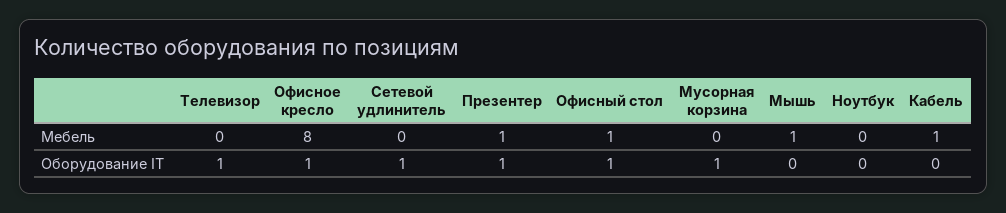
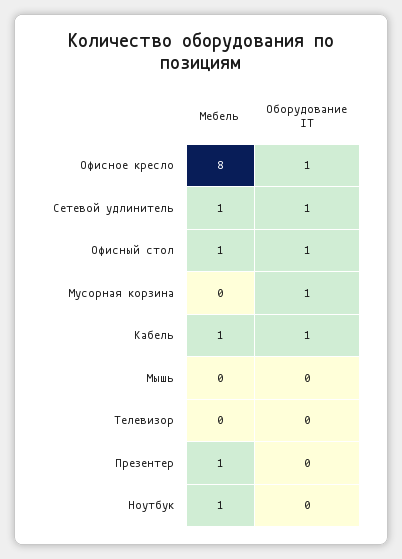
  {
    "Телевизор": {
      "Мебель": 0,
-     "Оборудование IT": 1
+     "Оборудование IT": 0
    },
    "Офисное кресло": {
      "Мебель": 8,
      "Оборудование IT": 1
    },
    "Сетевой удлинитель": {
-     "Мебель": 0,
+     "Мебель": 1,
      "Оборудование IT": 1
    },
    "Презентер": {
      "Мебель": 1,
-     "Оборудование IT": 1
+     "Оборудование IT": 0
    },
    "Офисный стол": {
      "Мебель": 1,
      "Оборудование IT": 1
    },
    "Мусорная корзина": {
      "Мебель": 0,
      "Оборудование IT": 1
    },
    "Мышь": {
-     "Мебель": 1,
+     "Мебель": 0,
      "Оборудование IT": 0
    },
    "Ноутбук": {
-     "Мебель": 0,
+     "Мебель": 1,
      "Оборудование IT": 0
    },
    "Кабель": {
      "Мебель": 1,
-     "Оборудование IT": 0
+     "Оборудование IT": 1
    }
  }

